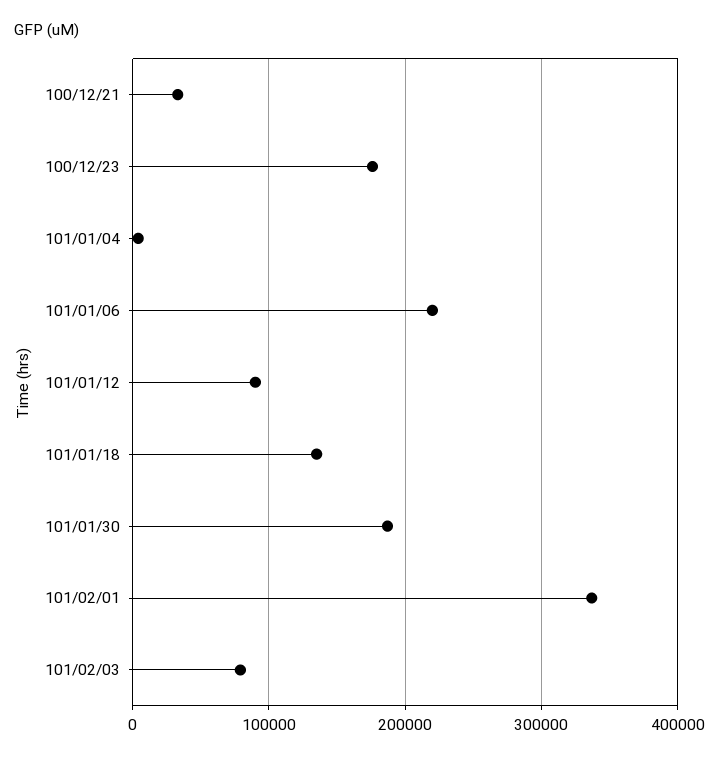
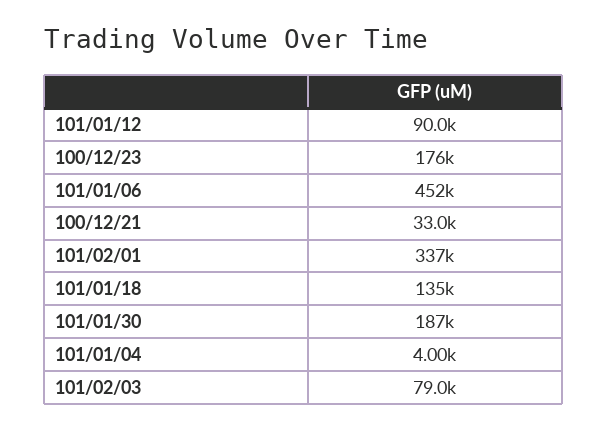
  {
    "100/12/21": 33000,
    "100/12/23": 176000,
    "101/01/04": 4000,
-   "101/01/06": 220000,
+   "101/01/06": 452000,
    "101/01/12": 90000,
    "101/01/18": 135000,
    "101/01/30": 187000,
    "101/02/01": 337000,
    "101/02/03": 79000
  }

